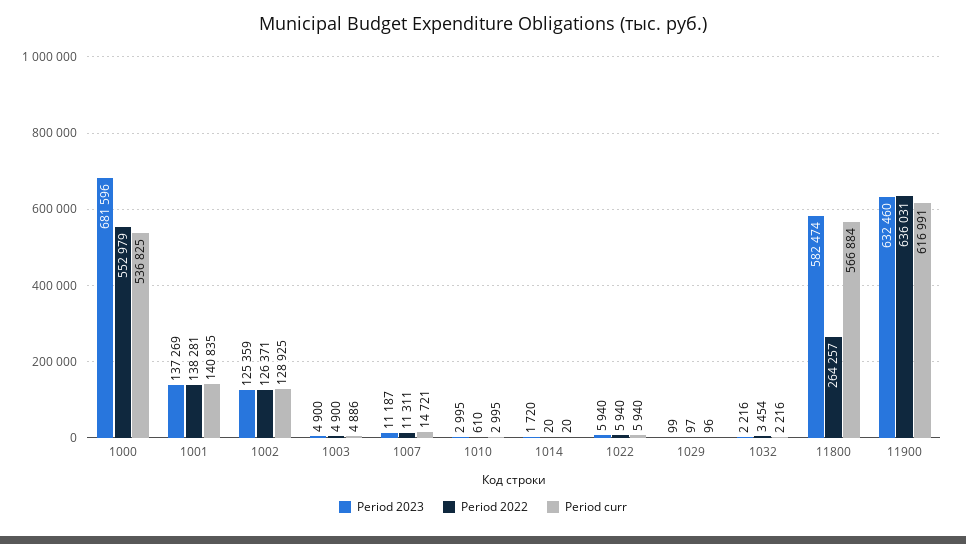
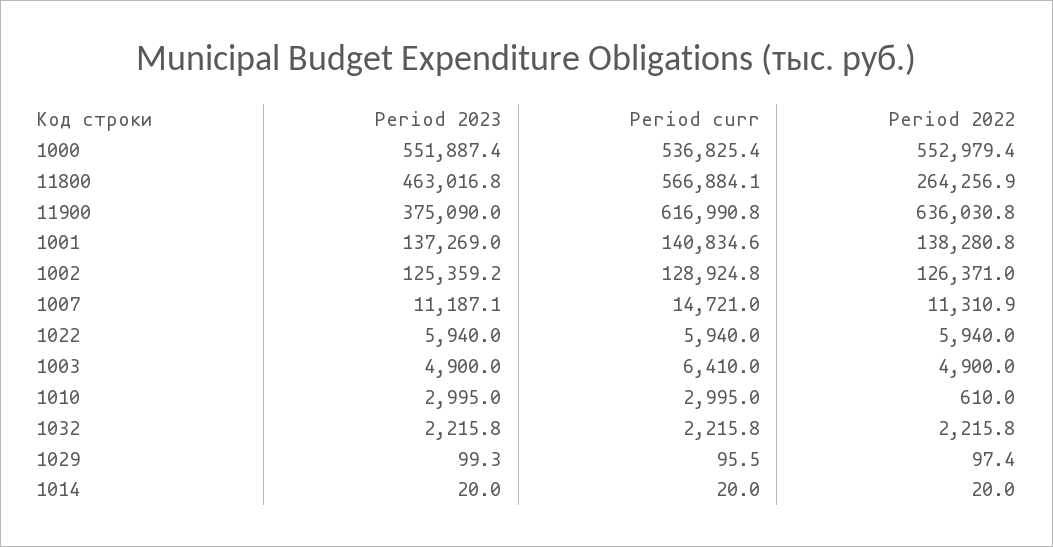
  {
    "Period 2023": {
-     "1000": 681596,
+     "1000": 551887.4,
      "1001": 137269,
      "1002": 125359.2,
      "1003": 4900,
      "1007": 11187.1,
      "1010": 2995,
-     "1014": 1720,
+     "1014": 20,
      "1022": 5940,
      "1029": 99.3,
      "1032": 2215.8,
-     "11800": 582474,
+     "11800": 463016.8,
-     "11900": 632460
+     "11900": 375090
    },
    "Period 2022": {
      "1000": 552979.4,
      "1001": 138280.8,
      "1002": 126371,
      "1003": 4900,
      "1007": 11310.9,
      "1010": 610,
      "1014": 20,
      "1022": 5940,
      "1029": 97.4,
-     "1032": 3454,
+     "1032": 2215.8,
      "11800": 264256.9,
      "11900": 636030.8
    },
    "Period curr": {
      "1000": 536825.4,
      "1001": 140834.6,
      "1002": 128924.8,
-     "1003": 4886,
+     "1003": 6410,
      "1007": 14721,
      "1010": 2995,
      "1014": 20,
      "1022": 5940,
      "1029": 95.5,
      "1032": 2215.8,
      "11800": 566884.1,
      "11900": 616990.8
    }
  }

